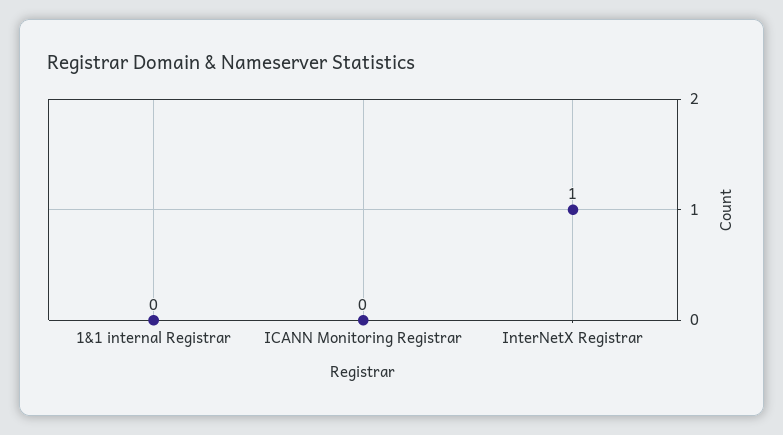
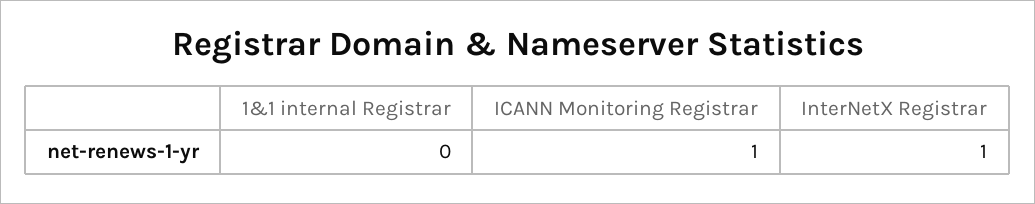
  {
    "1&1 internal Registrar": 0,
-   "ICANN Monitoring Registrar": 0,
+   "ICANN Monitoring Registrar": 1,
    "InterNetX Registrar": 1
  }

